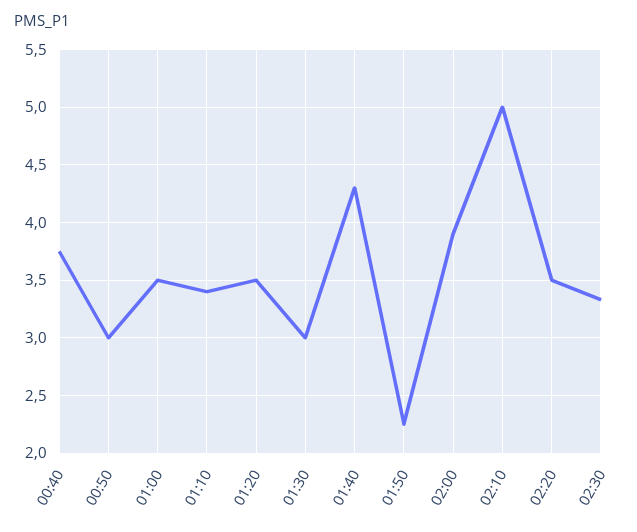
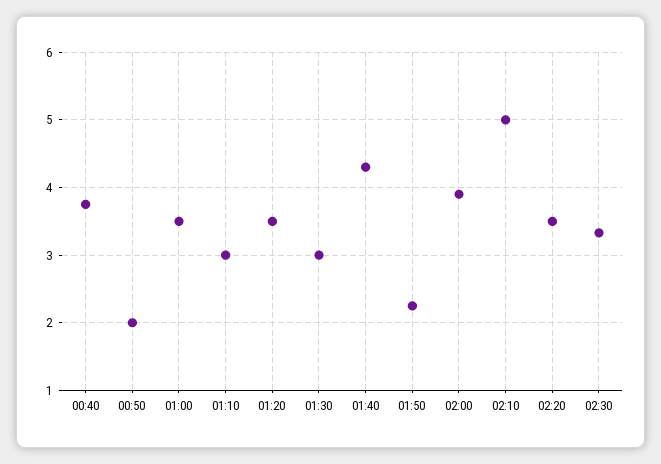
  {
    "00:40": 3.8,
-   "00:50": 3,
+   "00:50": 2,
    "01:00": 3.5,
-   "01:10": 3.4,
+   "01:10": 3,
    "01:20": 3.5,
    "01:30": 3,
    "01:40": 4.3,
    "01:50": 2.3,
    "02:00": 3.9,
    "02:10": 5,
    "02:20": 3.5,
    "02:30": 3.3
  }

